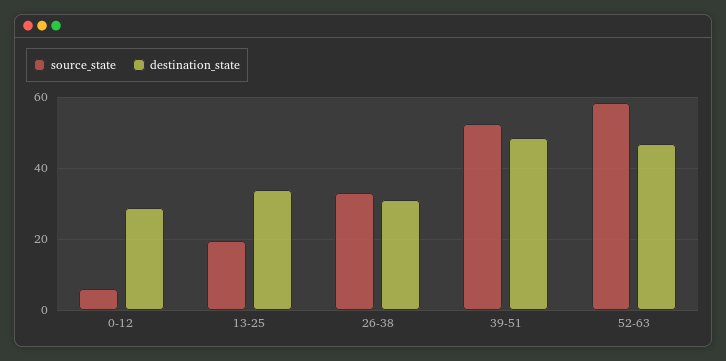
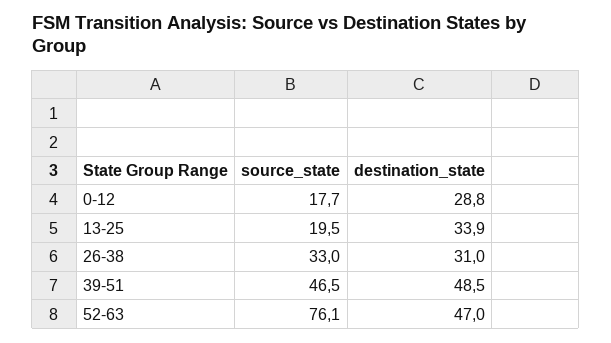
  {
    "source_state": {
-     "0-12": 6,
+     "0-12": 17.7,
      "13-25": 19.5,
      "26-38": 33,
-     "39-51": 52,
+     "39-51": 46.5,
-     "52-63": 58
+     "52-63": 76.1
    },
    "destination_state": {
      "0-12": 28.8,
      "13-25": 33.9,
      "26-38": 31,
      "39-51": 48.5,
      "52-63": 47
    }
  }

